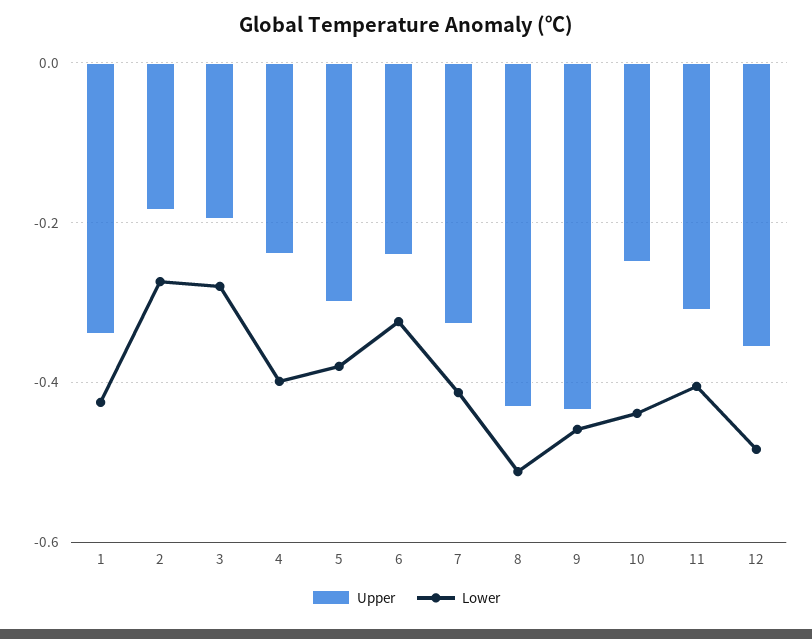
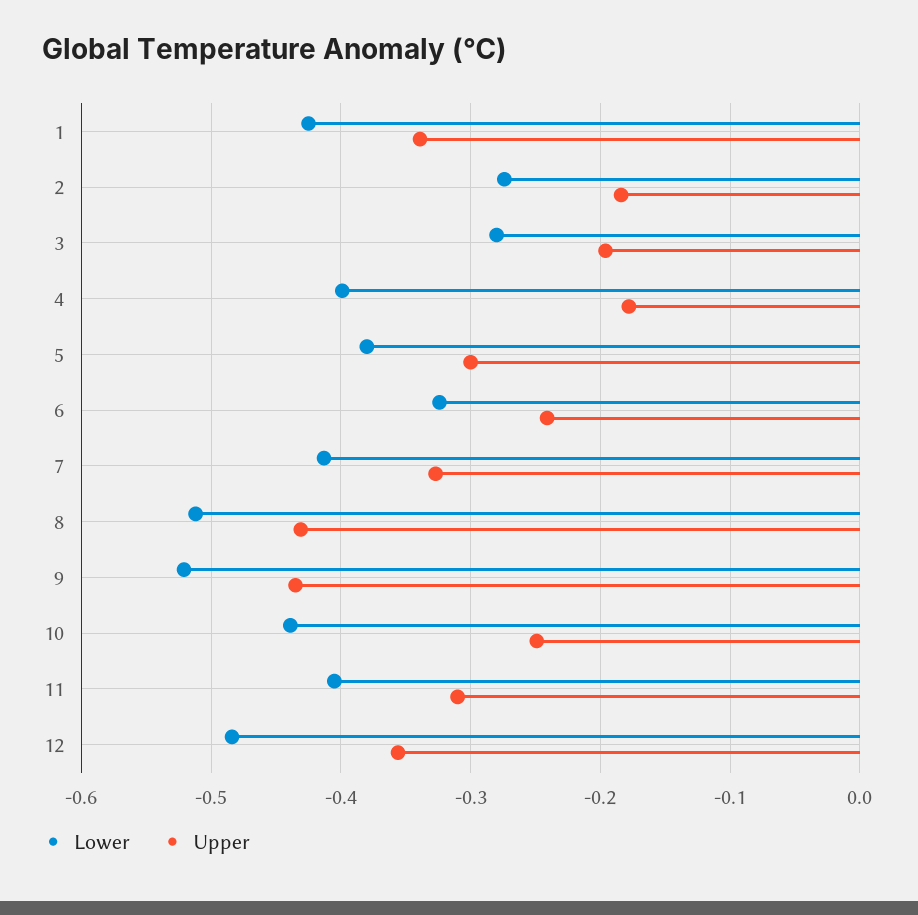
  {
    "Upper": {
      "1": -0.34,
      "2": -0.18,
      "3": -0.2,
-     "4": -0.24,
+     "4": -0.18,
      "5": -0.3,
      "6": -0.24,
      "7": -0.33,
      "8": -0.43,
      "9": -0.44,
      "10": -0.25,
      "11": -0.31,
      "12": -0.36
    },
    "Lower": {
      "1": -0.43,
      "2": -0.27,
      "3": -0.28,
      "4": -0.4,
      "5": -0.38,
      "6": -0.32,
      "7": -0.41,
      "8": -0.51,
-     "9": -0.46,
+     "9": -0.52,
      "10": -0.44,
      "11": -0.41,
      "12": -0.48
    }
  }

